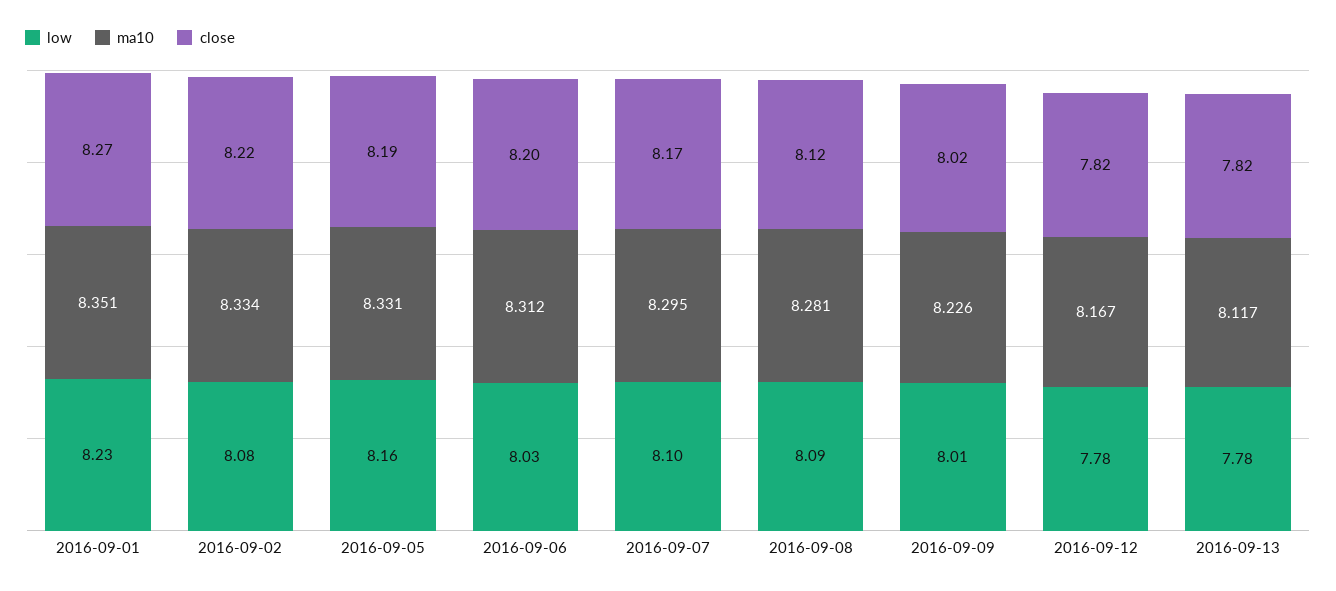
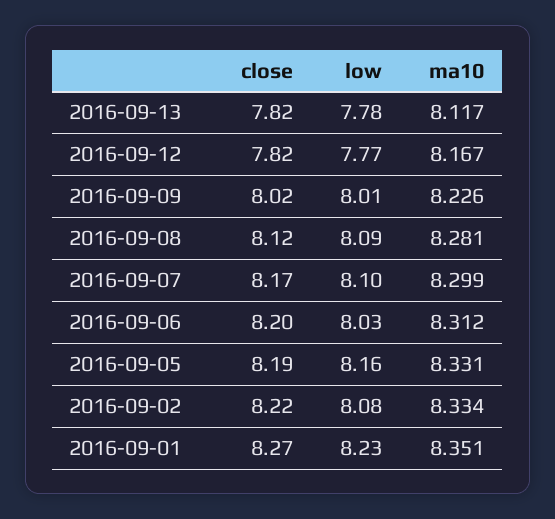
  {
    "low": {
      "2016-09-01": 8.23,
      "2016-09-02": 8.08,
      "2016-09-05": 8.16,
      "2016-09-06": 8.03,
      "2016-09-07": 8.1,
      "2016-09-08": 8.09,
      "2016-09-09": 8.01,
-     "2016-09-12": 7.78,
+     "2016-09-12": 7.77,
      "2016-09-13": 7.78
    },
    "ma10": {
      "2016-09-01": 8.351,
      "2016-09-02": 8.334,
      "2016-09-05": 8.331,
      "2016-09-06": 8.312,
-     "2016-09-07": 8.295,
+     "2016-09-07": 8.299,
      "2016-09-08": 8.281,
      "2016-09-09": 8.226,
      "2016-09-12": 8.167,
      "2016-09-13": 8.117
    },
    "close": {
      "2016-09-01": 8.27,
      "2016-09-02": 8.22,
      "2016-09-05": 8.19,
      "2016-09-06": 8.2,
      "2016-09-07": 8.17,
      "2016-09-08": 8.12,
      "2016-09-09": 8.02,
      "2016-09-12": 7.82,
      "2016-09-13": 7.82
    }
  }

